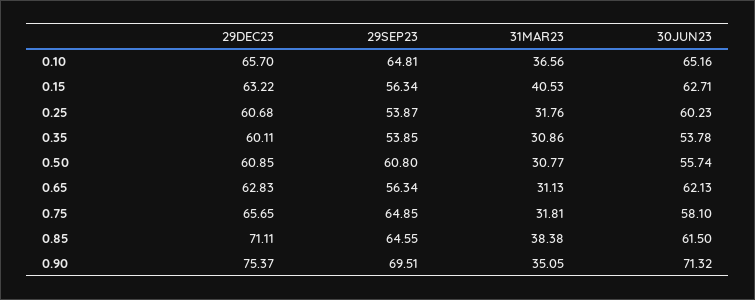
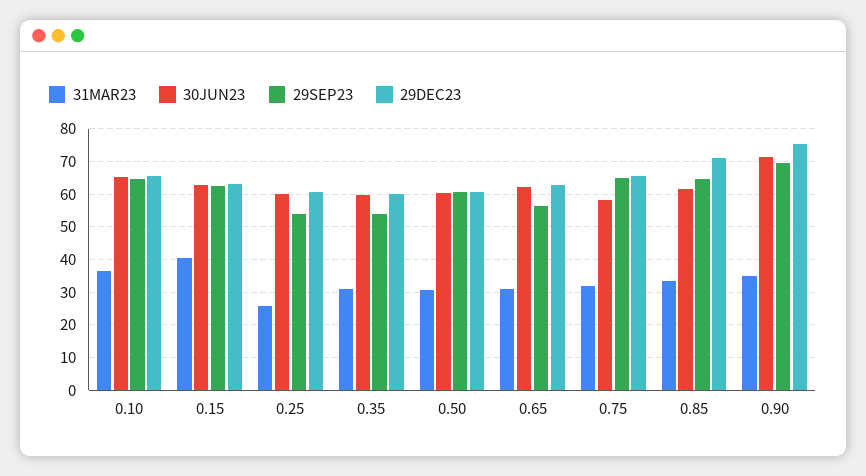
  {
    "29DEC23": {
      "0.10": 65.7,
      "0.15": 63.22,
      "0.25": 60.68,
      "0.35": 60.11,
      "0.50": 60.85,
      "0.65": 62.83,
      "0.75": 65.65,
      "0.85": 71.11,
      "0.90": 75.37
    },
    "29SEP23": {
      "0.10": 64.81,
-     "0.15": 56.34,
+     "0.15": 62,
      "0.25": 53.87,
      "0.35": 53.85,
      "0.50": 60.8,
      "0.65": 56.34,
      "0.75": 64.85,
      "0.85": 64.55,
      "0.90": 69.51
    },
    "31MAR23": {
      "0.10": 36.56,
      "0.15": 40.53,
-     "0.25": 31.76,
+     "0.25": 26,
      "0.35": 30.86,
      "0.50": 30.77,
      "0.65": 31.13,
      "0.75": 31.81,
-     "0.85": 38.38,
+     "0.85": 34,
      "0.90": 35.05
    },
    "30JUN23": {
      "0.10": 65.16,
      "0.15": 62.71,
      "0.25": 60.23,
-     "0.35": 53.78,
+     "0.35": 60,
-     "0.50": 55.74,
+     "0.50": 60,
      "0.65": 62.13,
      "0.75": 58.1,
      "0.85": 61.5,
      "0.90": 71.32
    }
  }

